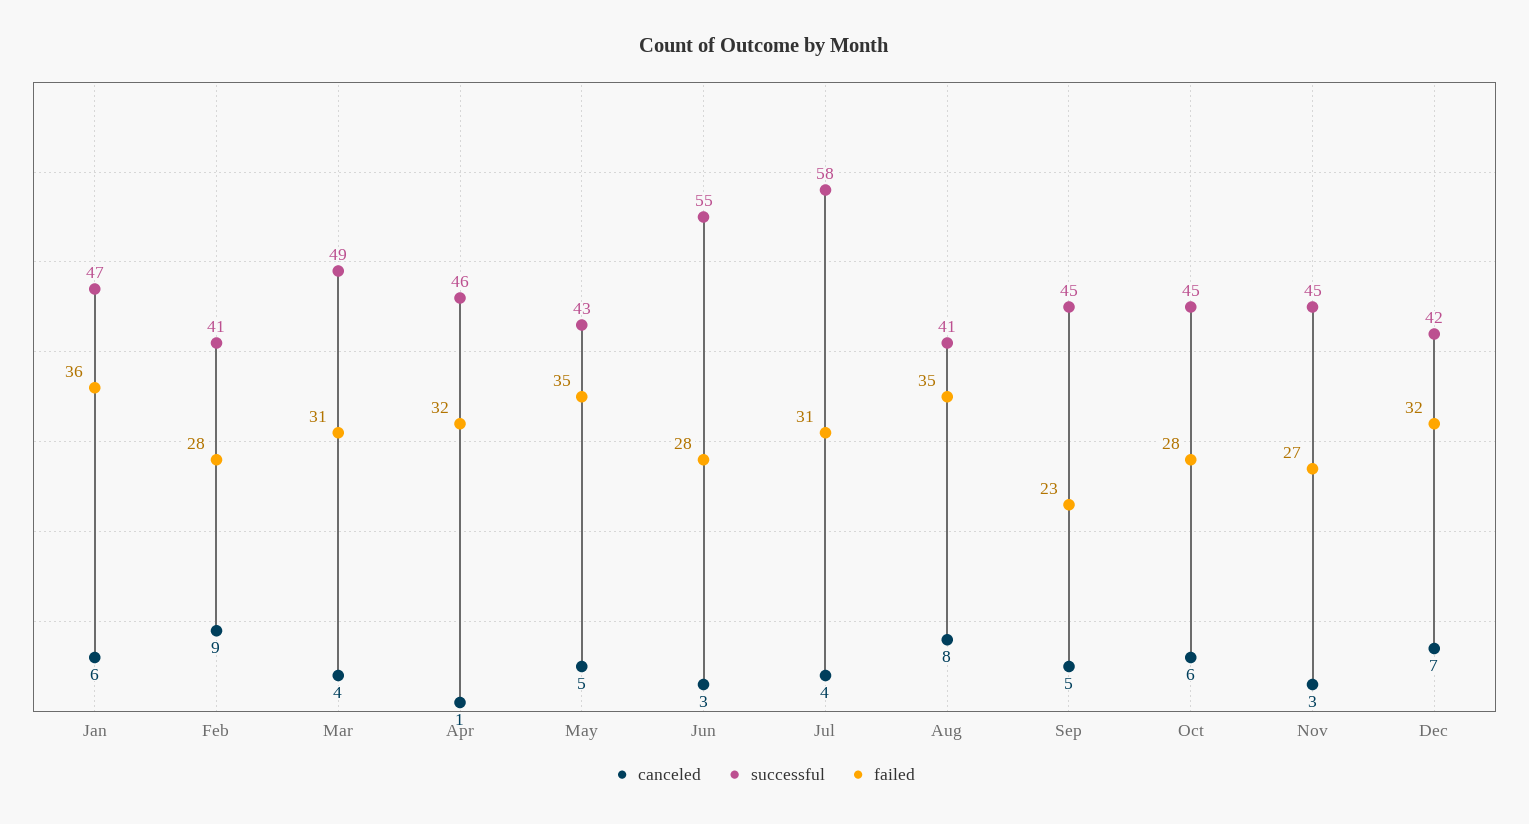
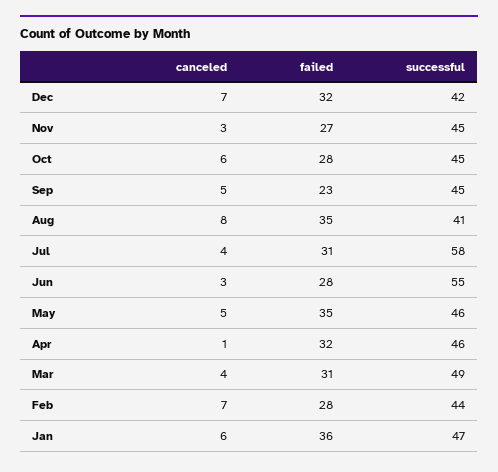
  {
    "canceled": {
      "Jan": 6,
-     "Feb": 9,
+     "Feb": 7,
      "Mar": 4,
      "Apr": 1,
      "May": 5,
      "Jun": 3,
      "Jul": 4,
      "Aug": 8,
      "Sep": 5,
      "Oct": 6,
      "Nov": 3,
      "Dec": 7
    },
    "successful": {
      "Jan": 47,
-     "Feb": 41,
+     "Feb": 44,
      "Mar": 49,
      "Apr": 46,
-     "May": 43,
+     "May": 46,
      "Jun": 55,
      "Jul": 58,
      "Aug": 41,
      "Sep": 45,
      "Oct": 45,
      "Nov": 45,
      "Dec": 42
    },
    "failed": {
      "Jan": 36,
      "Feb": 28,
      "Mar": 31,
      "Apr": 32,
      "May": 35,
      "Jun": 28,
      "Jul": 31,
      "Aug": 35,
      "Sep": 23,
      "Oct": 28,
      "Nov": 27,
      "Dec": 32
    }
  }

